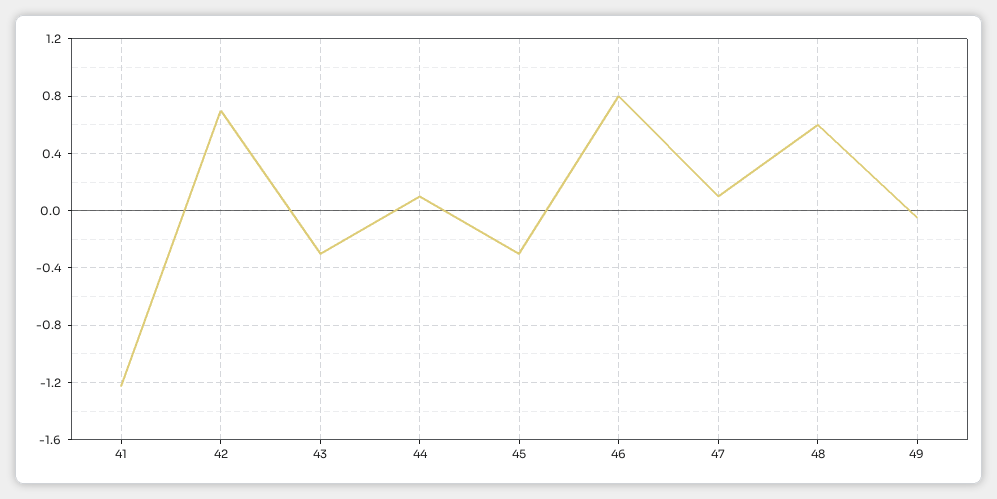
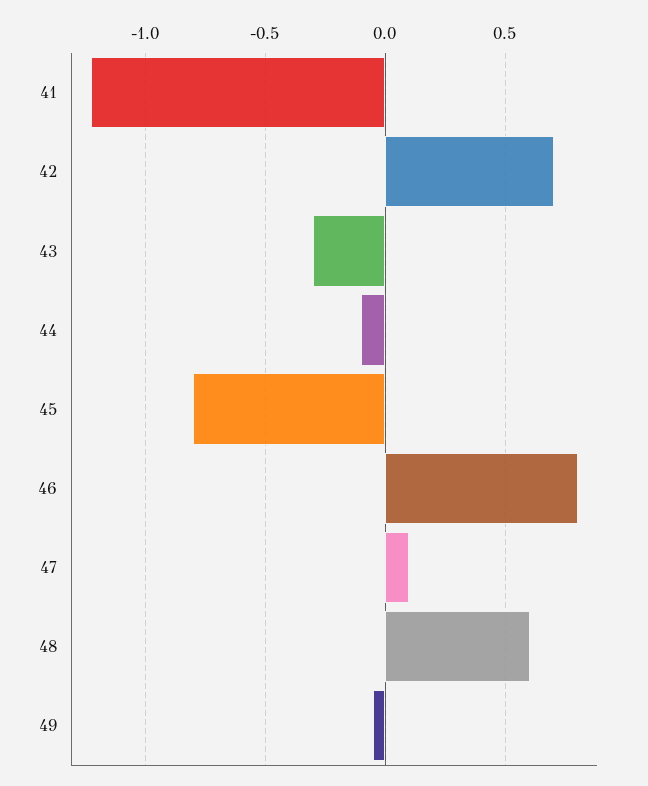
  {
    "41": -1.25,
    "42": 0.7,
    "43": -0.3,
-   "44": 0.1,
+   "44": -0.1,
-   "45": -0.3,
+   "45": -0.8,
    "46": 0.8,
    "47": 0.1,
    "48": 0.6,
    "49": -0.05
  }

